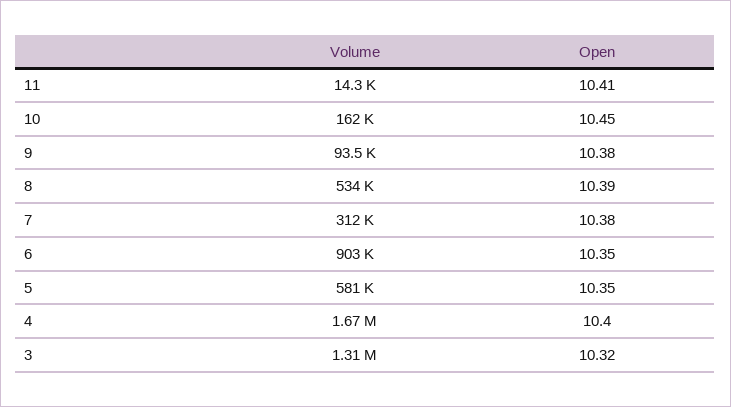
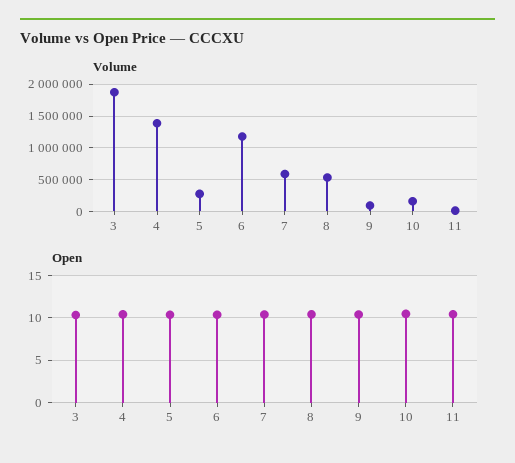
  {
    "Volume": {
      "11": 14300,
      "10": 162000,
      "9": 93500,
      "8": 534000,
-     "7": 312000,
+     "7": 600000,
-     "6": 903000,
+     "6": 1200000,
-     "5": 581000,
+     "5": 300000,
-     "4": 1670000,
+     "4": 1400000,
-     "3": 1310000
+     "3": 1900000
    },
    "Open": {
      "11": 10.41,
      "10": 10.45,
      "9": 10.38,
      "8": 10.39,
      "7": 10.38,
      "6": 10.35,
      "5": 10.35,
      "4": 10.4,
      "3": 10.32
    }
  }

